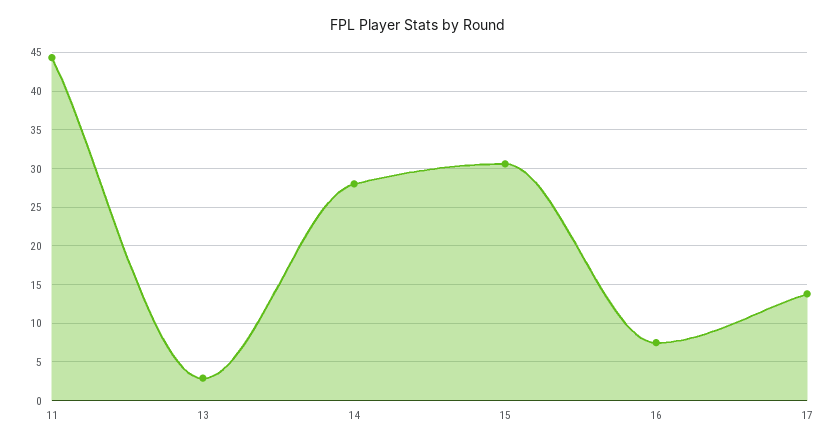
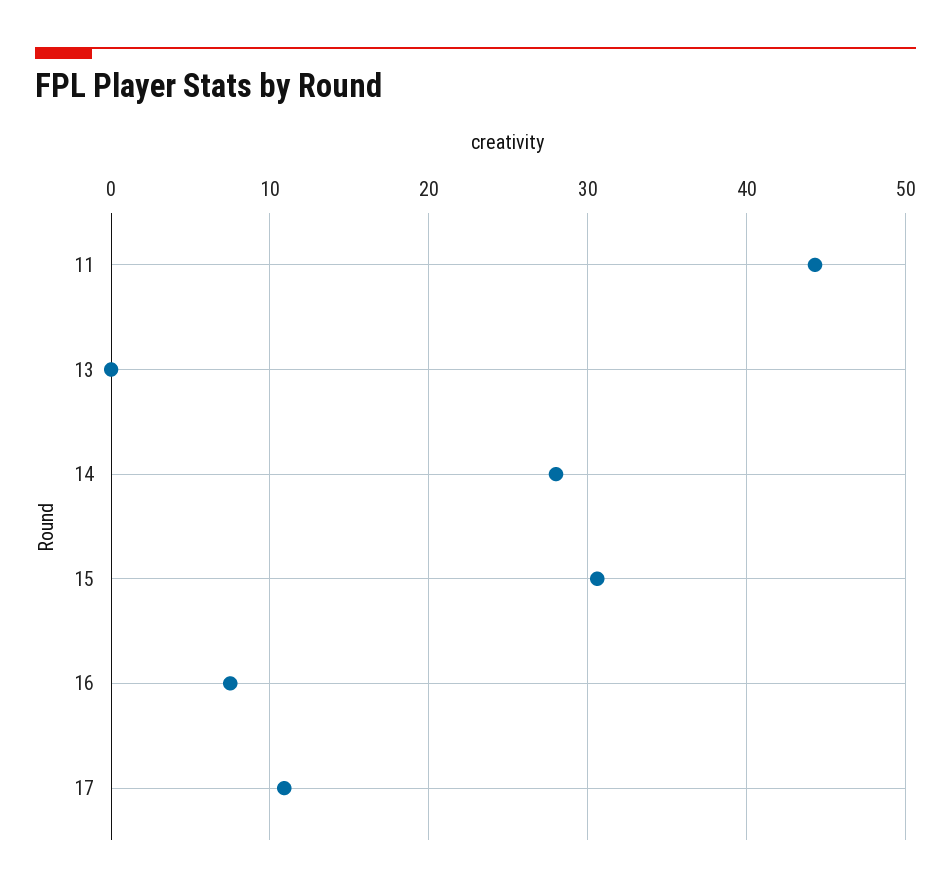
  {
    "11": 44,
-   "13": 3,
+   "13": 0,
    "14": 28,
    "15": 31,
    "16": 8,
-   "17": 14
+   "17": 11
  }

